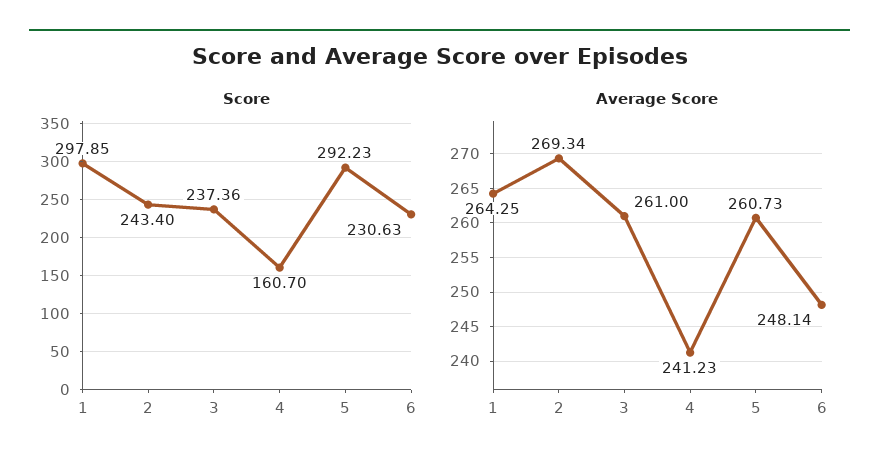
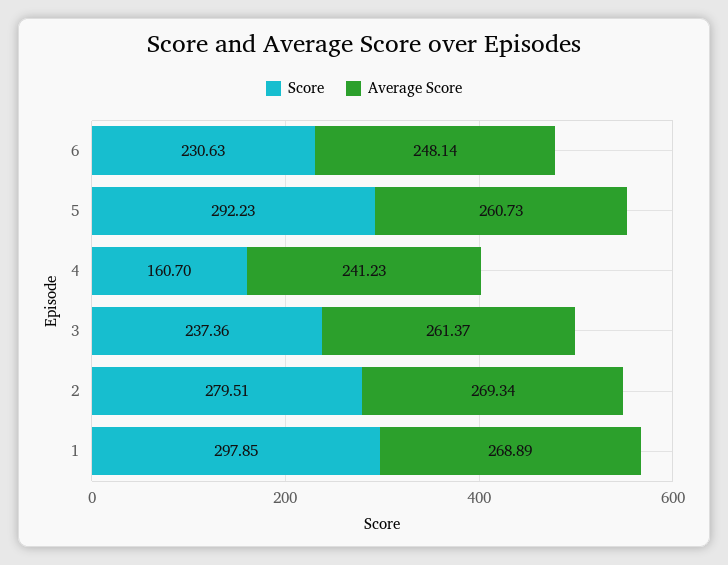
  {
    "Score": {
      "1": 297.85,
-     "2": 243.4,
+     "2": 279.51,
      "3": 237.36,
      "4": 160.7,
      "5": 292.23,
      "6": 230.63
    },
    "Average Score": {
-     "1": 264.25,
+     "1": 268.89,
      "2": 269.34,
-     "3": 261,
+     "3": 261.37,
      "4": 241.23,
      "5": 260.73,
      "6": 248.14
    }
  }

